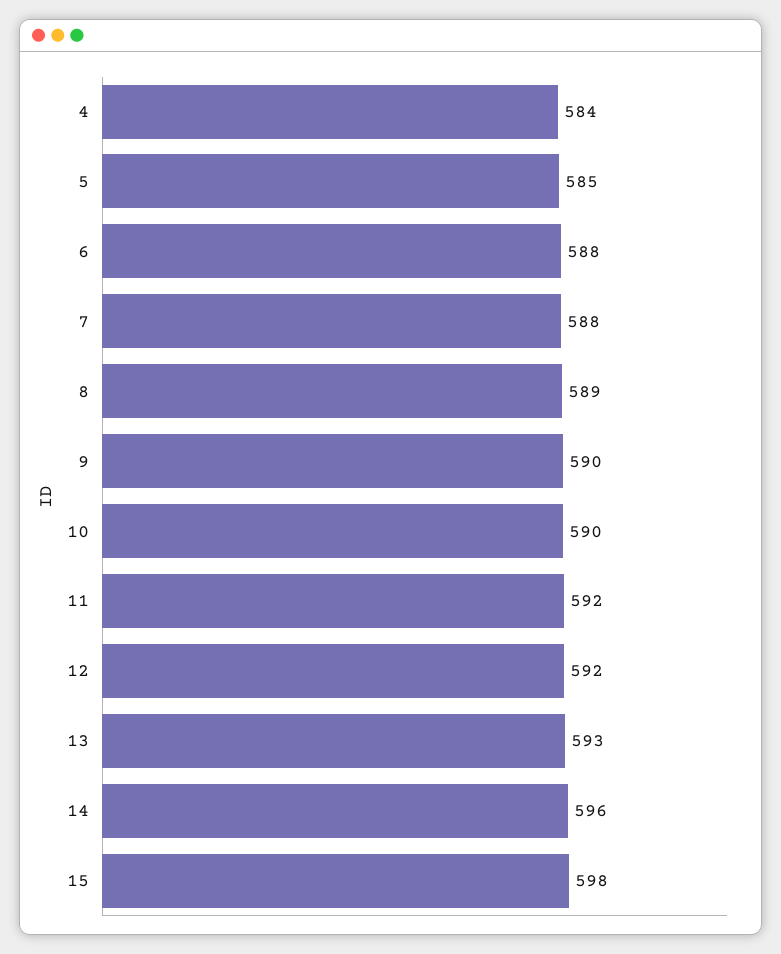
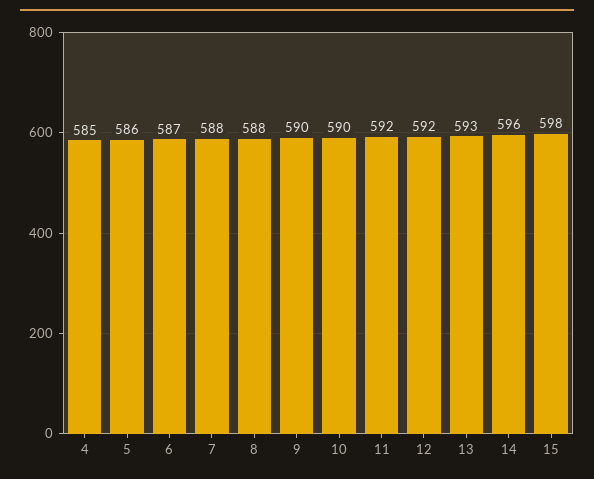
  {
-   "4": 584,
+   "4": 585,
-   "5": 585,
+   "5": 586,
-   "6": 588,
+   "6": 587,
    "7": 588,
-   "8": 589,
+   "8": 588,
    "9": 590,
    "10": 590,
    "11": 592,
    "12": 592,
    "13": 593,
    "14": 596,
    "15": 598
  }

